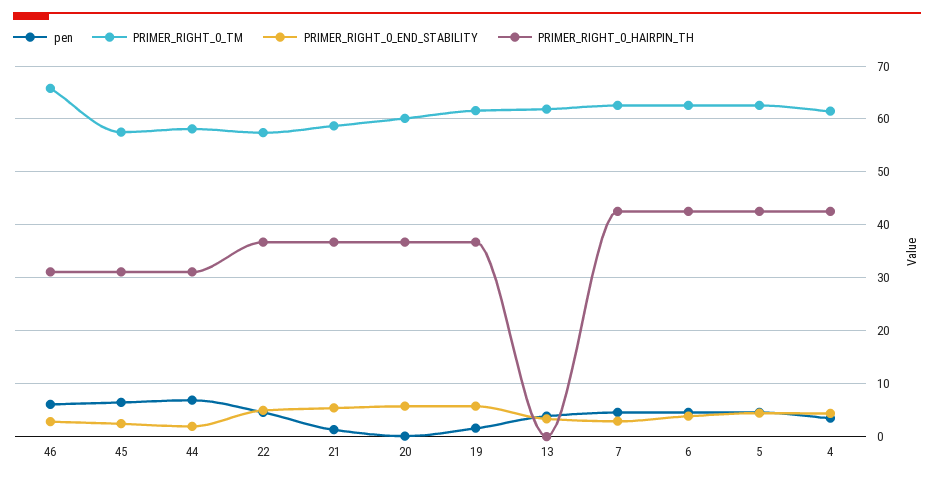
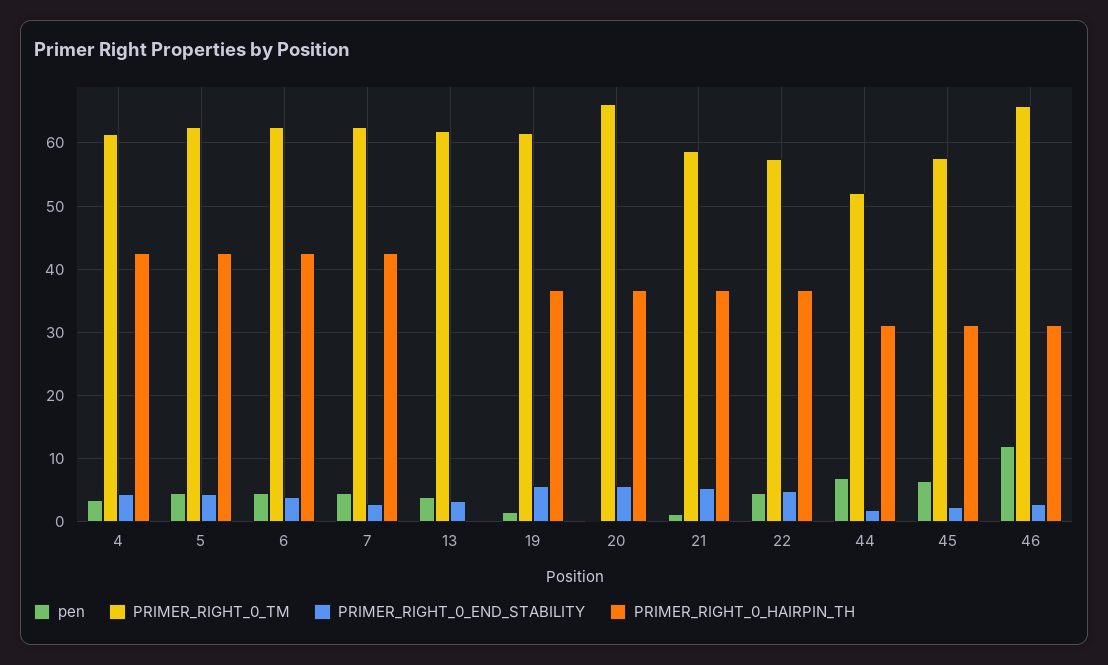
  {
    "pen": {
-     "46": 6,
+     "46": 12,
      "45": 6,
      "44": 7,
      "22": 5,
      "21": 1,
      "20": 0,
      "19": 2,
      "13": 4,
      "7": 5,
      "6": 5,
      "5": 5,
      "4": 3
    },
    "PRIMER_RIGHT_0_TM": {
      "46": 66,
      "45": 58,
-     "44": 58,
+     "44": 52,
      "22": 57,
      "21": 59,
-     "20": 60,
+     "20": 66,
      "19": 62,
      "13": 62,
      "7": 63,
      "6": 63,
      "5": 63,
      "4": 61
    },
    "PRIMER_RIGHT_0_END_STABILITY": {
      "46": 3,
      "45": 2,
      "44": 2,
      "22": 5,
      "21": 5,
      "20": 6,
      "19": 6,
      "13": 3,
      "7": 3,
      "6": 4,
      "5": 4,
      "4": 4
    },
    "PRIMER_RIGHT_0_HAIRPIN_TH": {
      "46": 31,
      "45": 31,
      "44": 31,
      "22": 37,
      "21": 37,
      "20": 37,
      "19": 37,
      "13": 0,
      "7": 43,
      "6": 43,
      "5": 43,
      "4": 43
    }
  }

